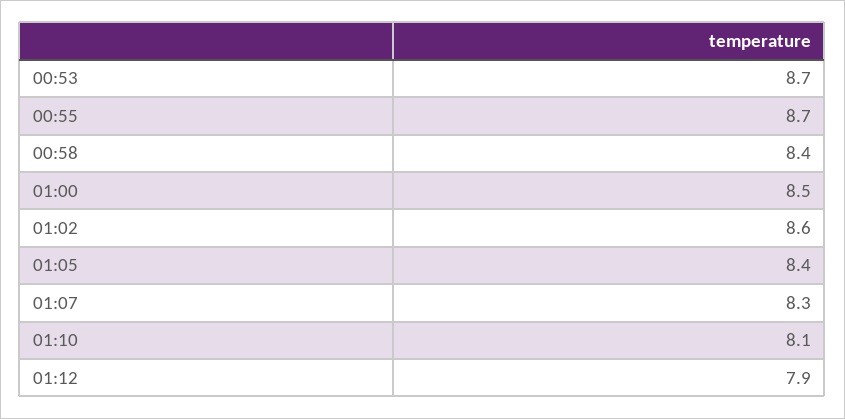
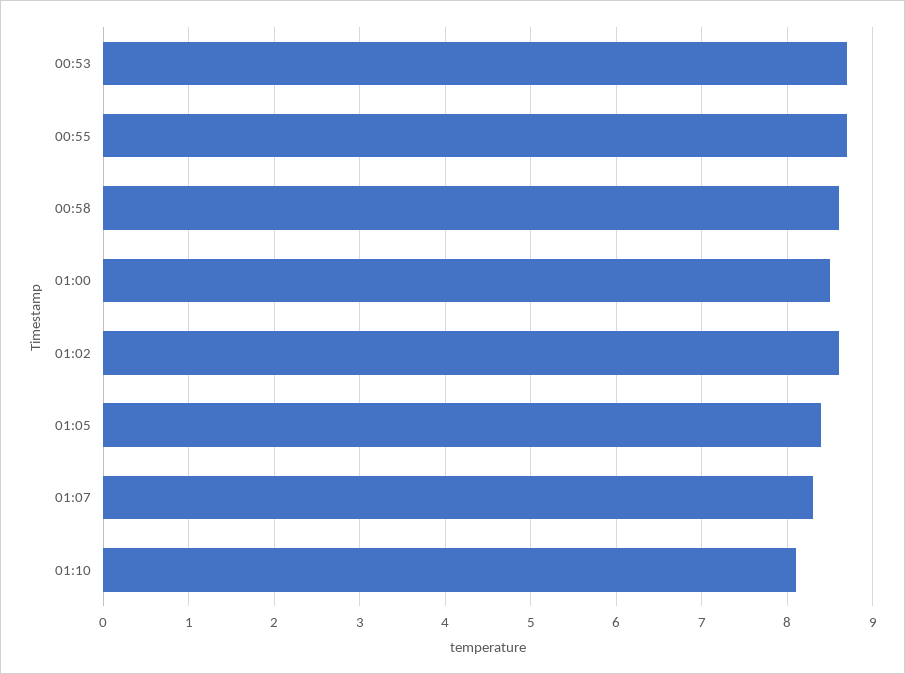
  {
    "00:53": 8.7,
    "00:55": 8.7,
-   "00:58": 8.4,
+   "00:58": 8.6,
    "01:00": 8.5,
    "01:02": 8.6,
    "01:05": 8.4,
    "01:07": 8.3,
-   "01:10": 8.1,
+   "01:10": 8.1
-   "01:12": 7.9
  }

